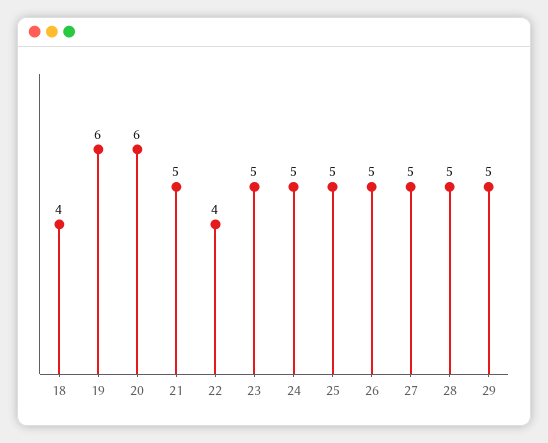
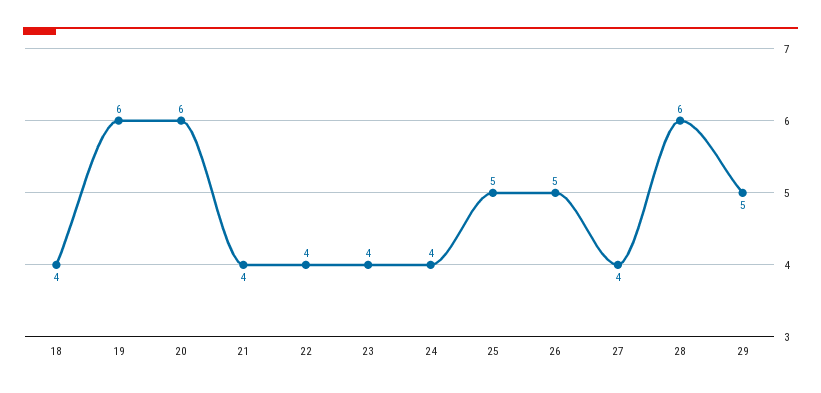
  {
    "18": 4,
    "19": 6,
    "20": 6,
-   "21": 5,
+   "21": 4,
    "22": 4,
-   "23": 5,
+   "23": 4,
-   "24": 5,
+   "24": 4,
    "25": 5,
    "26": 5,
-   "27": 5,
+   "27": 4,
-   "28": 5,
+   "28": 6,
    "29": 5
  }

